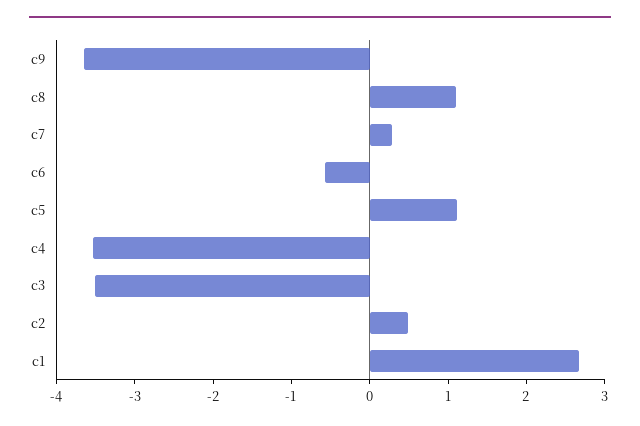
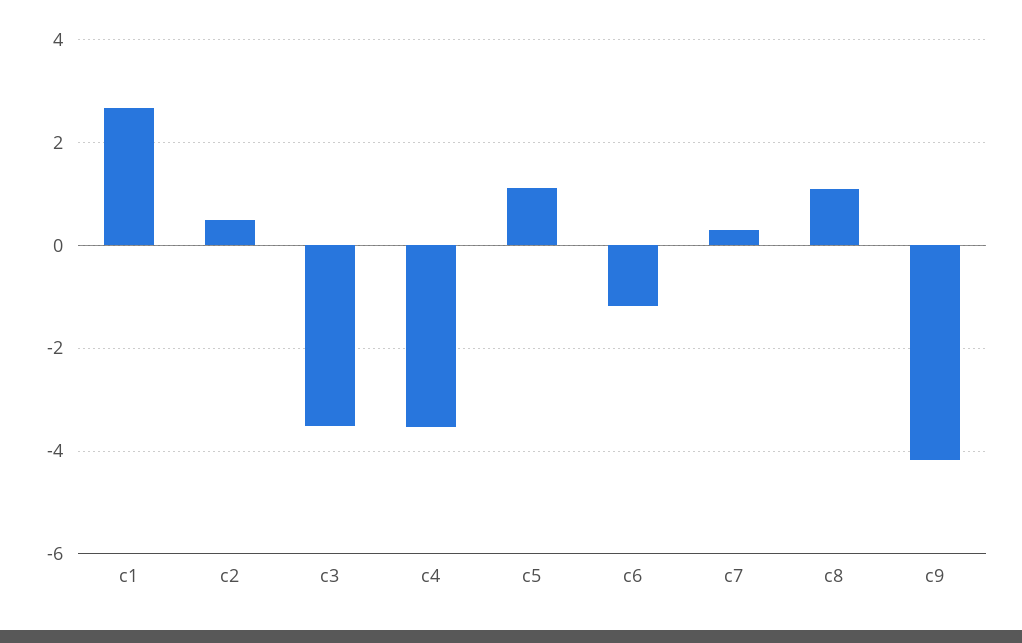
  {
-   "c9": -3.6,
+   "c9": -4.2,
    "c8": 1,
    "c7": 0.2,
-   "c6": -0.6,
+   "c6": -1.2,
    "c5": 1.2,
    "c4": -3.6,
    "c3": -3.6,
    "c2": 0.4,
    "c1": 2.6
  }

